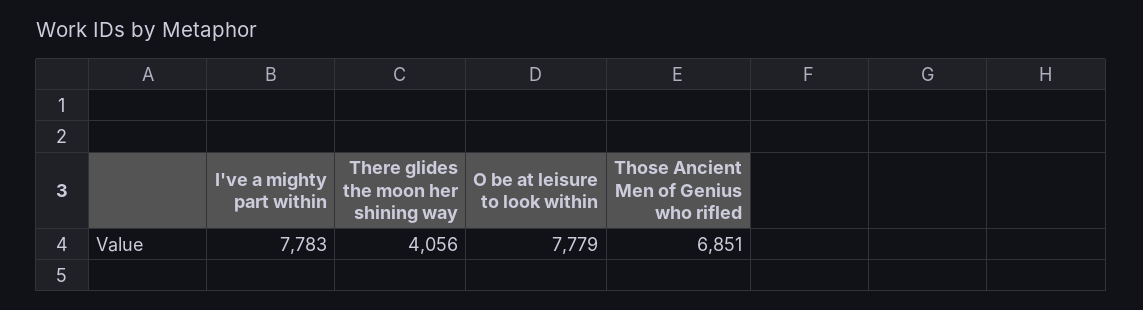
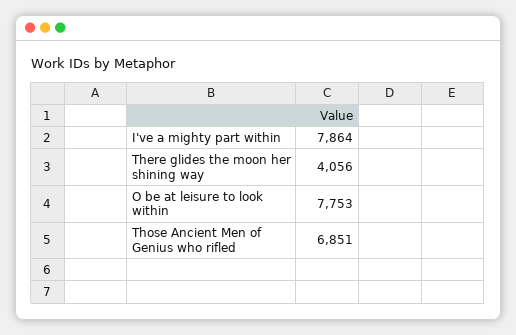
  {
-   "I've a mighty part within": 7783,
+   "I've a mighty part within": 7864,
    "There glides the moon her shining way": 4056,
-   "O be at leisure to look within": 7779,
+   "O be at leisure to look within": 7753,
    "Those Ancient Men of Genius who rifled": 6851
  }

